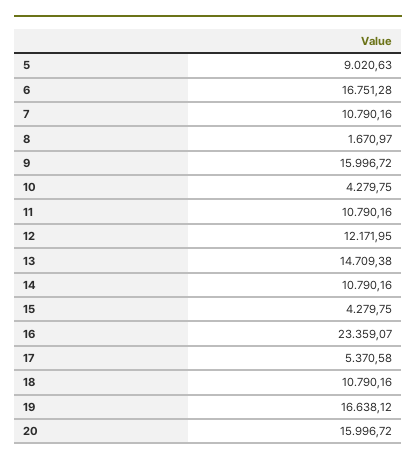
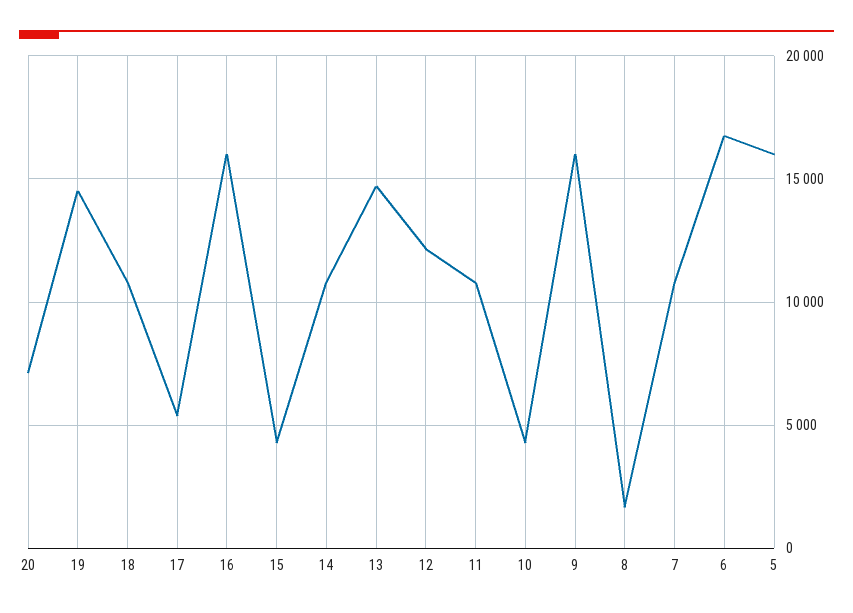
  {
-   "5": 9020.63,
+   "5": 16000,
    "6": 16751.28,
    "7": 10790.16,
    "8": 1670.97,
    "9": 15996.72,
    "10": 4279.75,
    "11": 10790.16,
    "12": 12171.95,
    "13": 14709.38,
    "14": 10790.16,
    "15": 4279.75,
-   "16": 23359.07,
+   "16": 16000,
    "17": 5370.58,
    "18": 10790.16,
-   "19": 16638.12,
+   "19": 14500,
-   "20": 15996.72
+   "20": 7000
  }

